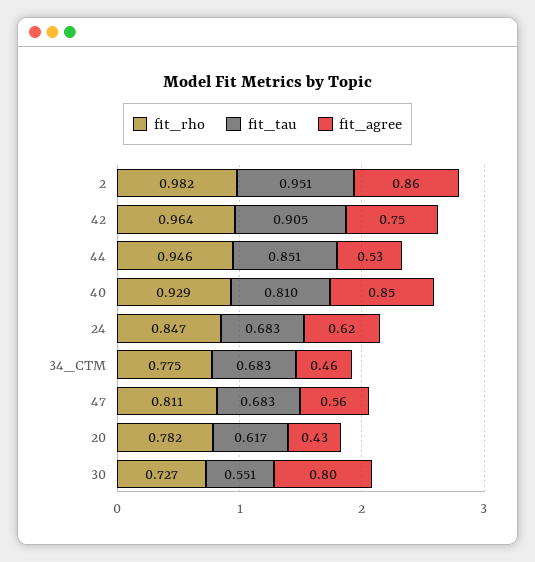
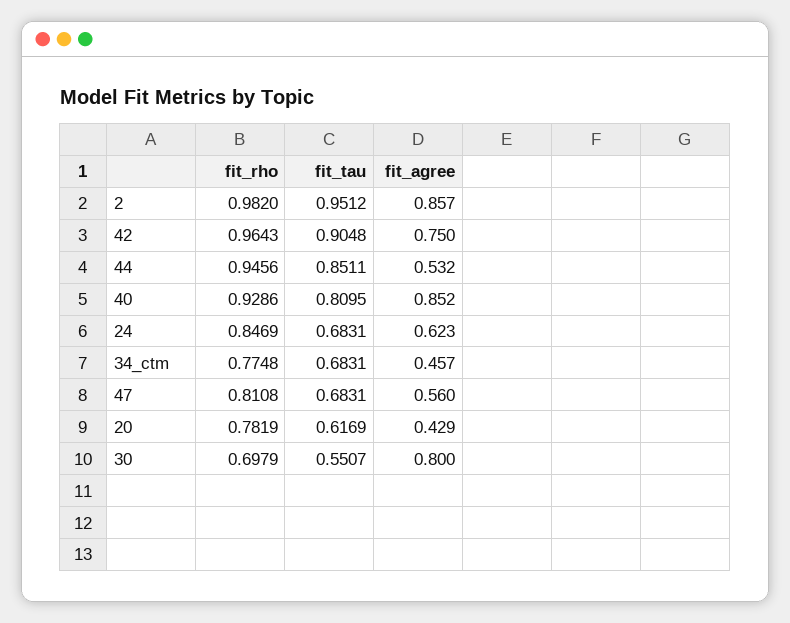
  {
    "fit_rho": {
      "2": 0.982,
      "42": 0.9643,
      "44": 0.9456,
      "40": 0.9286,
      "24": 0.8469,
      "34_CTM": 0.7748,
      "47": 0.8108,
      "20": 0.7819,
-     "30": 0.727
+     "30": 0.6979
    },
    "fit_tau": {
      "2": 0.9512,
      "42": 0.9048,
      "44": 0.8511,
      "40": 0.8095,
      "24": 0.6831,
      "34_CTM": 0.6831,
      "47": 0.6831,
      "20": 0.6169,
      "30": 0.5507
    },
    "fit_agree": {
      "2": 0.857,
      "42": 0.75,
      "44": 0.532,
      "40": 0.852,
      "24": 0.623,
      "34_CTM": 0.457,
      "47": 0.56,
      "20": 0.429,
      "30": 0.8
    }
  }

